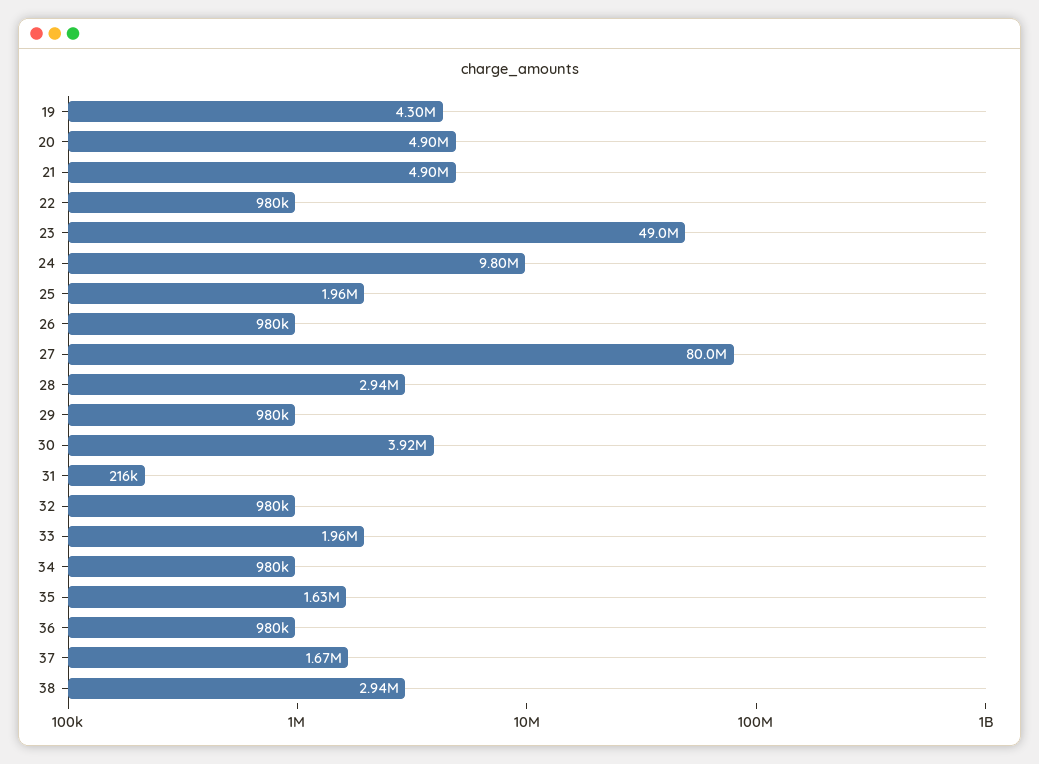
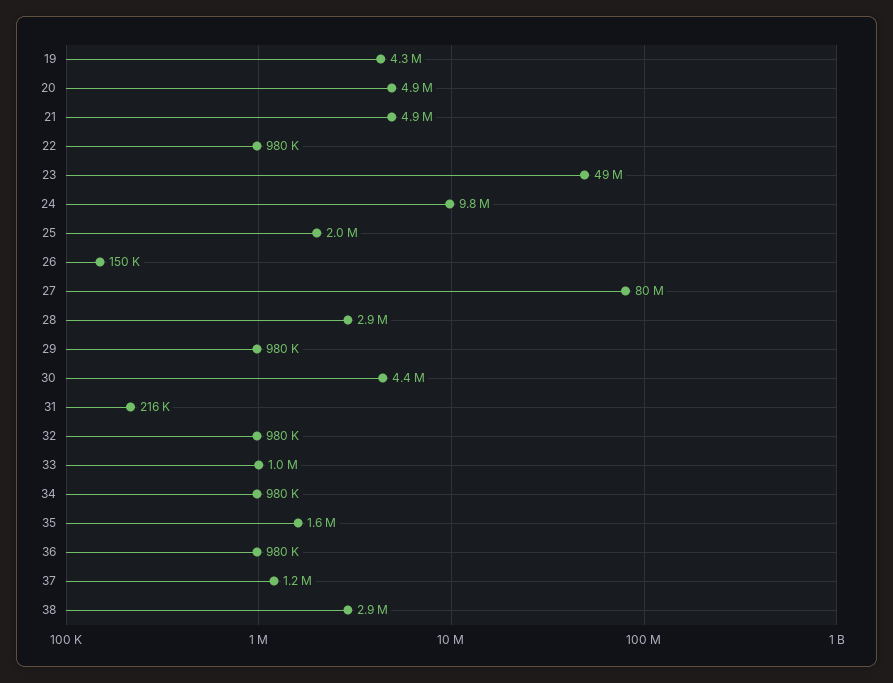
  {
    "19": 4300000,
    "20": 4900000,
    "21": 4900000,
    "22": 980000,
    "23": 49000000,
    "24": 9800000,
    "25": 1960000,
-   "26": 980000,
+   "26": 150000,
    "27": 80000000,
    "28": 2940000,
    "29": 980000,
-   "30": 3920000,
+   "30": 4400000,
    "31": 216000,
    "32": 980000,
-   "33": 1960000,
+   "33": 1000000,
    "34": 980000,
    "35": 1630000,
    "36": 980000,
-   "37": 1670000,
+   "37": 1200000,
    "38": 2940000
  }

